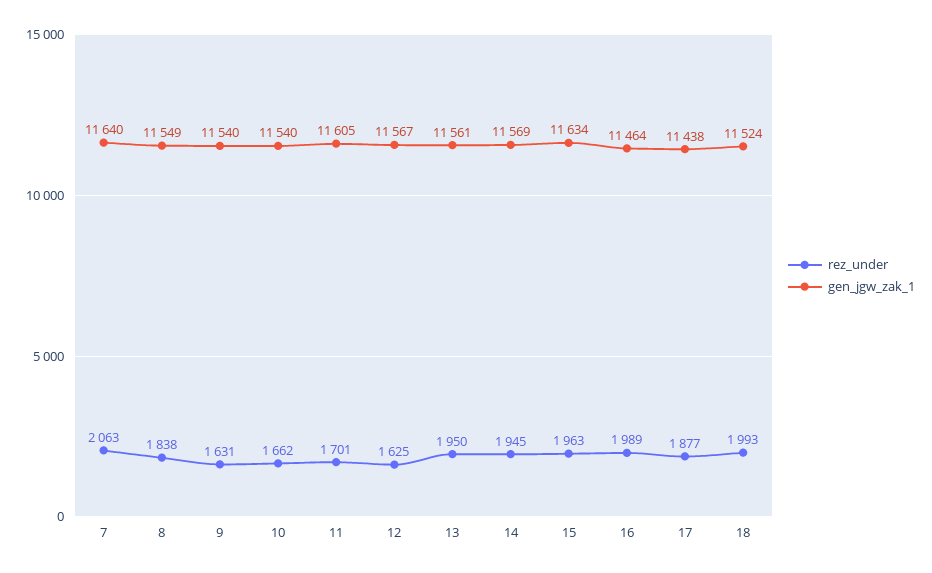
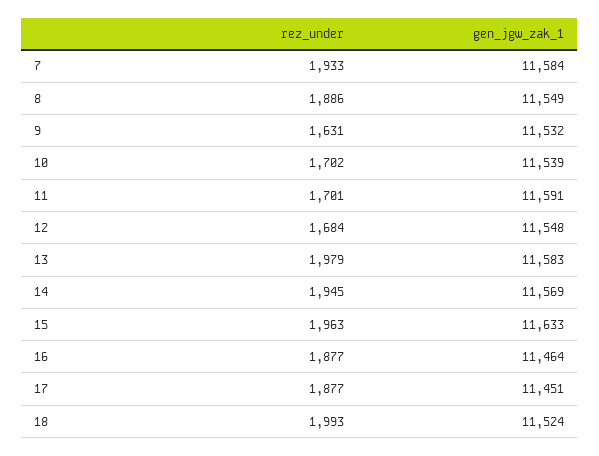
  {
    "rez_under": {
-     "7": 2063,
+     "7": 1933,
-     "8": 1838,
+     "8": 1886,
      "9": 1631,
-     "10": 1662,
+     "10": 1702,
      "11": 1701,
-     "12": 1625,
+     "12": 1684,
-     "13": 1950,
+     "13": 1979,
      "14": 1945,
      "15": 1963,
-     "16": 1989,
+     "16": 1877,
      "17": 1877,
      "18": 1993
    },
    "gen_jgw_zak_1": {
-     "7": 11640,
+     "7": 11584,
      "8": 11549,
-     "9": 11540,
+     "9": 11532,
-     "10": 11540,
+     "10": 11539,
-     "11": 11605,
+     "11": 11591,
-     "12": 11567,
+     "12": 11548,
-     "13": 11561,
+     "13": 11583,
      "14": 11569,
-     "15": 11634,
+     "15": 11633,
      "16": 11464,
-     "17": 11438,
+     "17": 11451,
      "18": 11524
    }
  }

